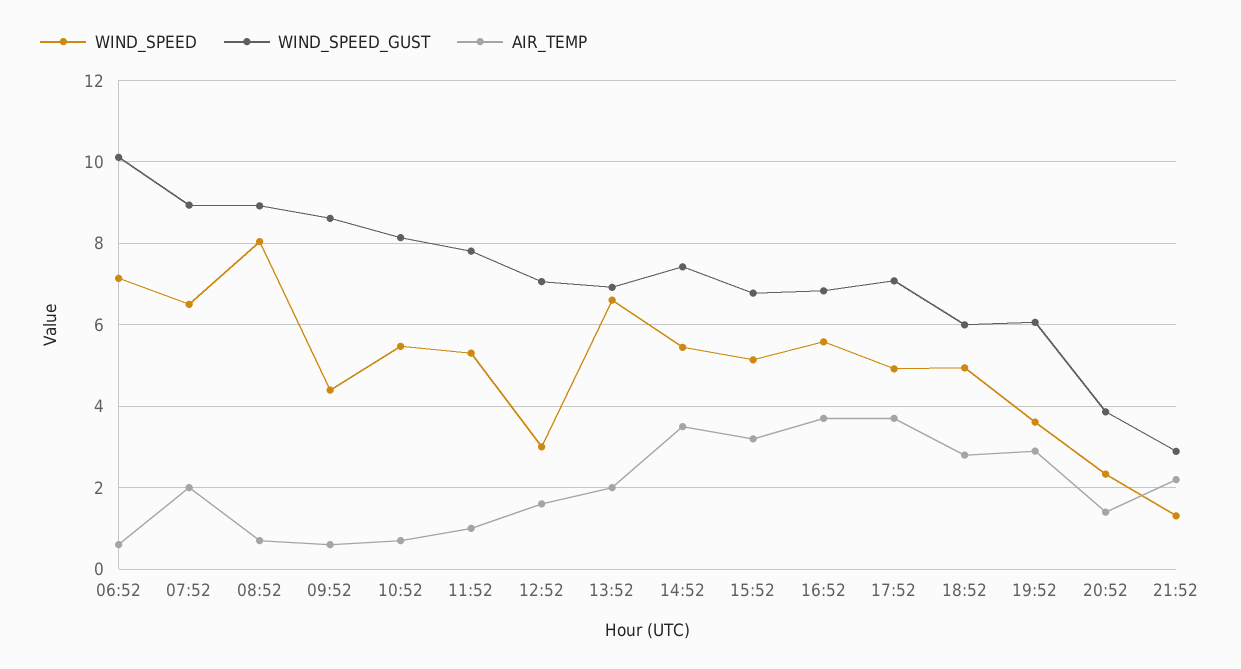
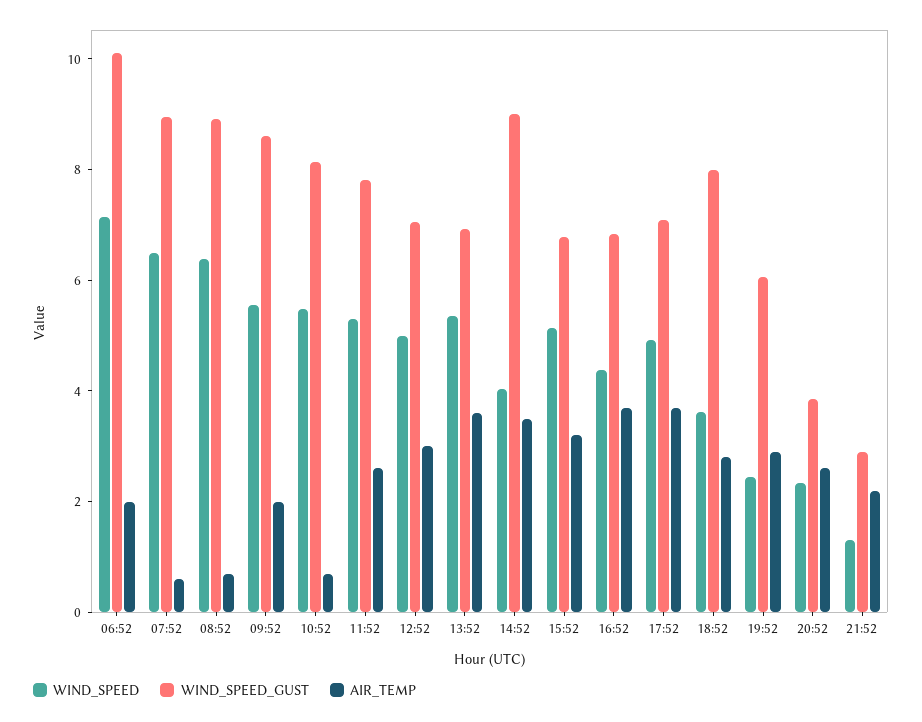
  {
    "WIND_SPEED": {
      "06:52": 7.2,
      "07:52": 6.6,
-     "08:52": 8,
+     "08:52": 6.5,
-     "09:52": 4.4,
+     "09:52": 5.5,
      "10:52": 5.4,
      "11:52": 5.4,
-     "12:52": 3,
+     "12:52": 5,
-     "13:52": 6.6,
+     "13:52": 5.5,
-     "14:52": 5.4,
+     "14:52": 4,
      "15:52": 5.2,
-     "16:52": 5.6,
+     "16:52": 4.5,
      "17:52": 5,
-     "18:52": 5,
+     "18:52": 3.5,
-     "19:52": 3.6,
+     "19:52": 2.5,
      "20:52": 2.4,
      "21:52": 1.4
    },
    "WIND_SPEED_GUST": {
      "06:52": 10.2,
      "07:52": 9,
      "08:52": 9,
      "09:52": 8.6,
      "10:52": 8.2,
      "11:52": 7.8,
      "12:52": 7,
      "13:52": 7,
-     "14:52": 7.4,
+     "14:52": 9,
      "15:52": 6.8,
      "16:52": 6.8,
      "17:52": 7,
-     "18:52": 6,
+     "18:52": 8,
      "19:52": 6,
      "20:52": 3.8,
      "21:52": 2.8
    },
    "AIR_TEMP": {
-     "06:52": 0.6,
+     "06:52": 2,
-     "07:52": 2,
+     "07:52": 0.5,
      "08:52": 0.8,
-     "09:52": 0.6,
+     "09:52": 2,
      "10:52": 0.8,
-     "11:52": 1,
+     "11:52": 2.5,
-     "12:52": 1.6,
+     "12:52": 3,
-     "13:52": 2,
+     "13:52": 3.5,
      "14:52": 3.6,
      "15:52": 3.2,
      "16:52": 3.8,
      "17:52": 3.8,
      "18:52": 2.8,
      "19:52": 3,
-     "20:52": 1.4,
+     "20:52": 2.5,
      "21:52": 2.2
    }
  }

